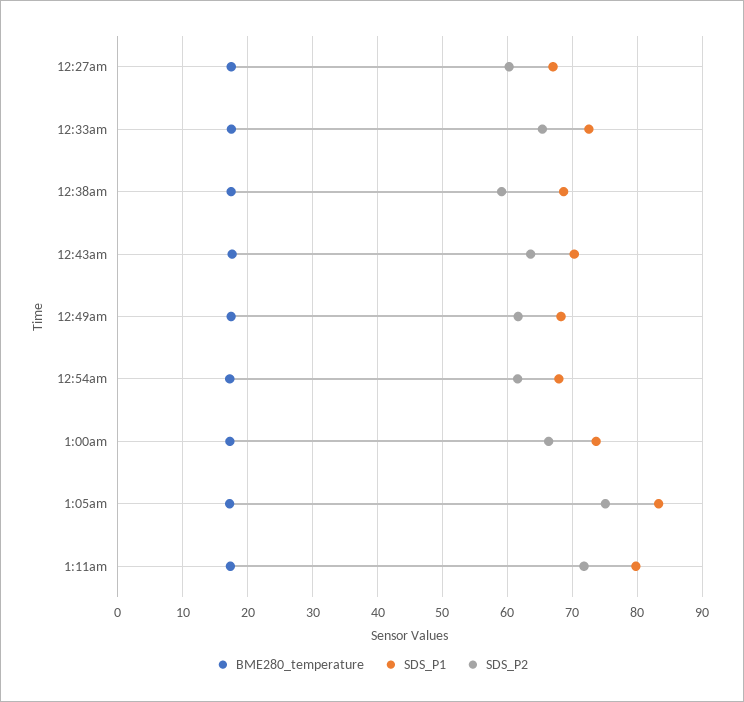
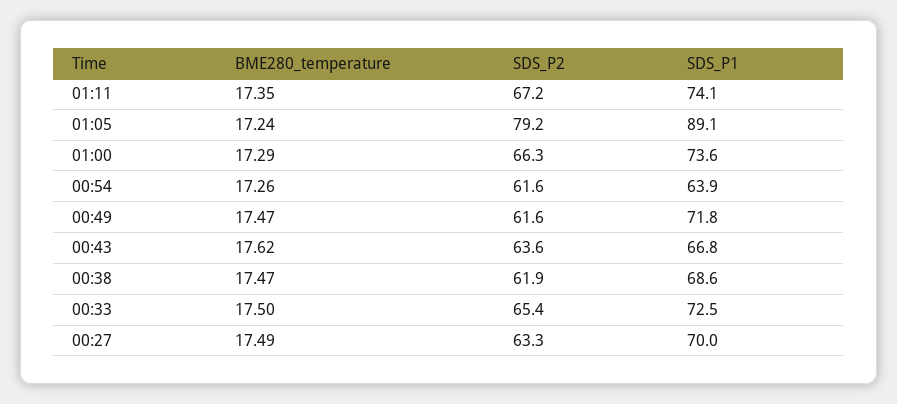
  {
    "BME280_temperature": {
      "12:27am": 17.49,
      "12:33am": 17.5,
      "12:38am": 17.47,
      "12:43am": 17.62,
      "12:49am": 17.47,
      "12:54am": 17.26,
      "1:00am": 17.29,
      "1:05am": 17.24,
      "1:11am": 17.35
    },
    "SDS_P1": {
-     "12:27am": 67,
+     "12:27am": 70,
      "12:33am": 72.5,
      "12:38am": 68.6,
-     "12:43am": 70,
+     "12:43am": 66.8,
-     "12:49am": 68,
+     "12:49am": 71.8,
-     "12:54am": 68,
+     "12:54am": 63.9,
      "1:00am": 73.6,
-     "1:05am": 83,
+     "1:05am": 89.1,
-     "1:11am": 80
+     "1:11am": 74.1
    },
    "SDS_P2": {
-     "12:27am": 60,
+     "12:27am": 63.3,
      "12:33am": 65.4,
-     "12:38am": 59,
+     "12:38am": 61.9,
      "12:43am": 63.6,
      "12:49am": 61.6,
      "12:54am": 61.6,
      "1:00am": 66.3,
-     "1:05am": 75,
+     "1:05am": 79.2,
-     "1:11am": 72
+     "1:11am": 67.2
    }
  }

